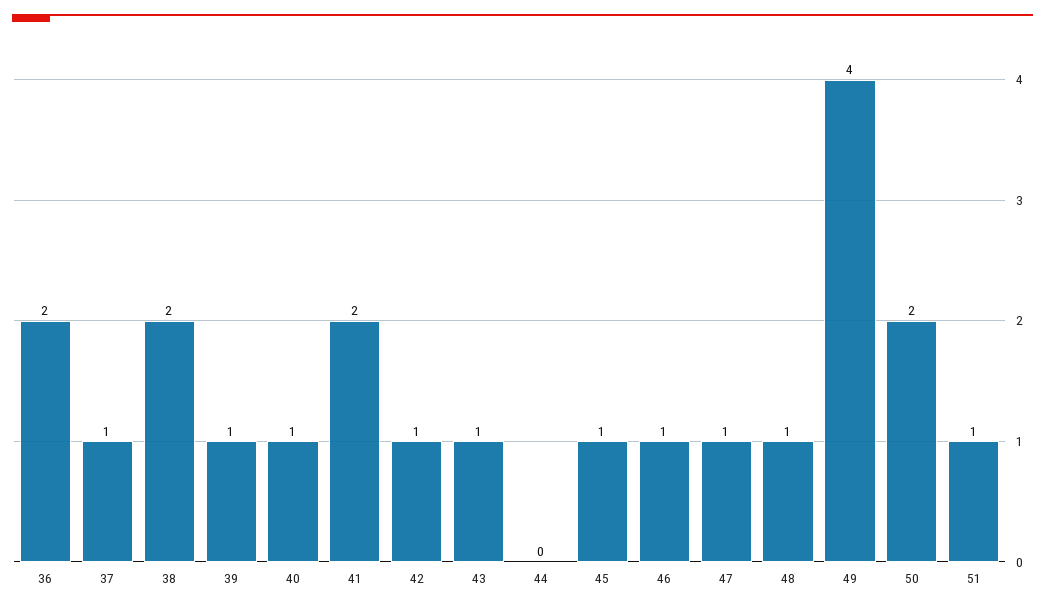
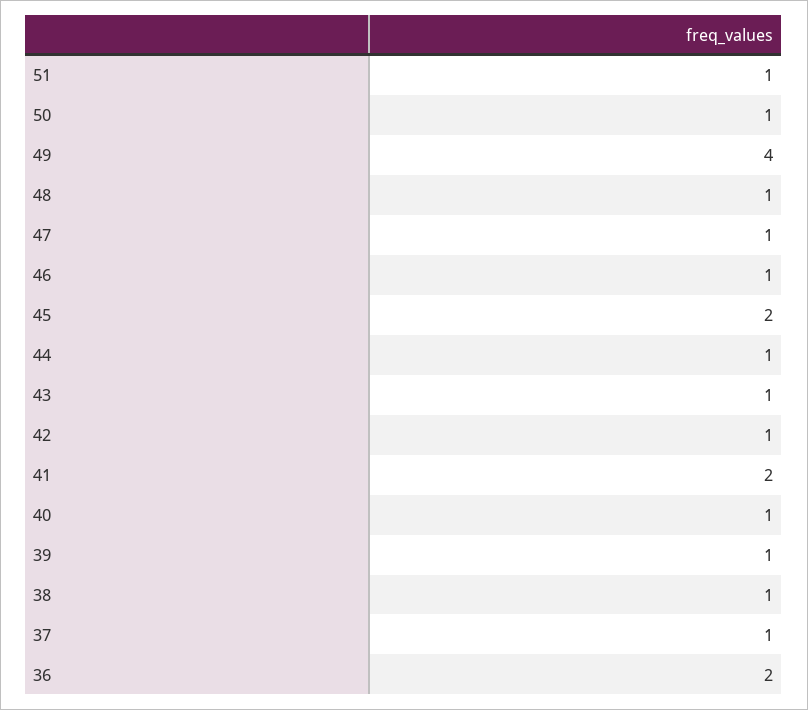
  {
    "36": 2,
    "37": 1,
-   "38": 2,
+   "38": 1,
    "39": 1,
    "40": 1,
    "41": 2,
    "42": 1,
    "43": 1,
-   "44": 0,
+   "44": 1,
-   "45": 1,
+   "45": 2,
    "46": 1,
    "47": 1,
    "48": 1,
    "49": 4,
-   "50": 2,
+   "50": 1,
    "51": 1
  }

